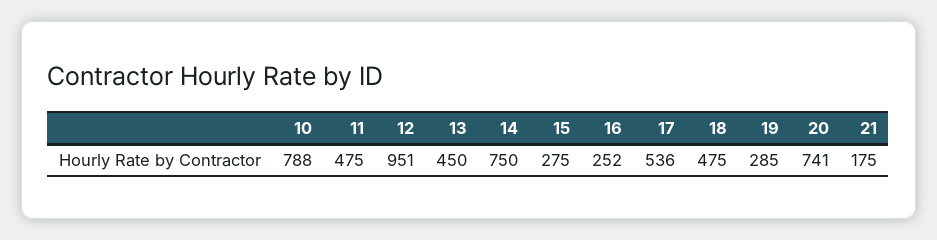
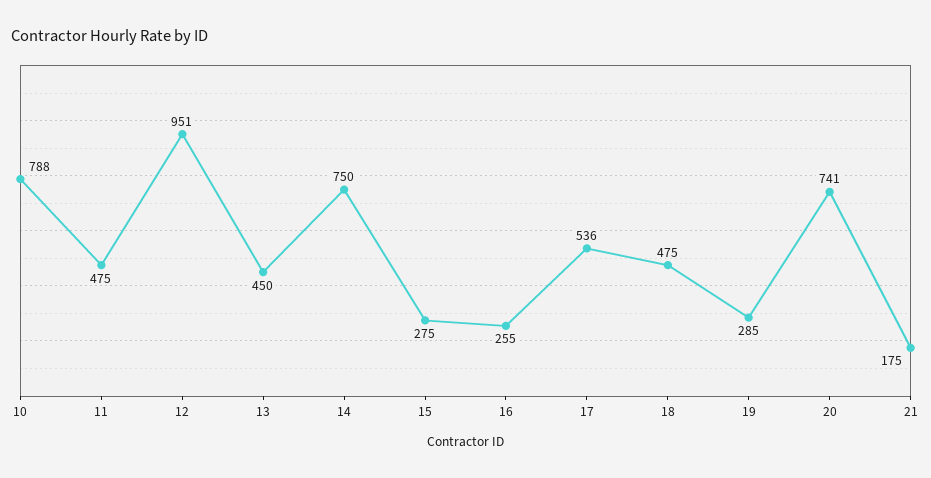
  {
    "10": 788,
    "11": 475,
    "12": 951,
    "13": 450,
    "14": 750,
    "15": 275,
-   "16": 252,
+   "16": 255,
    "17": 536,
    "18": 475,
    "19": 285,
    "20": 741,
    "21": 175
  }

